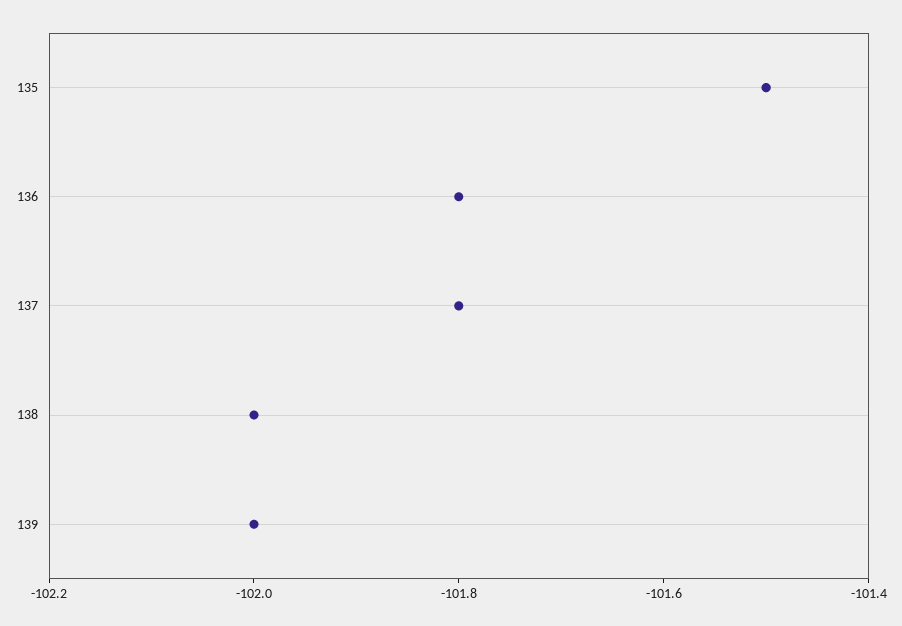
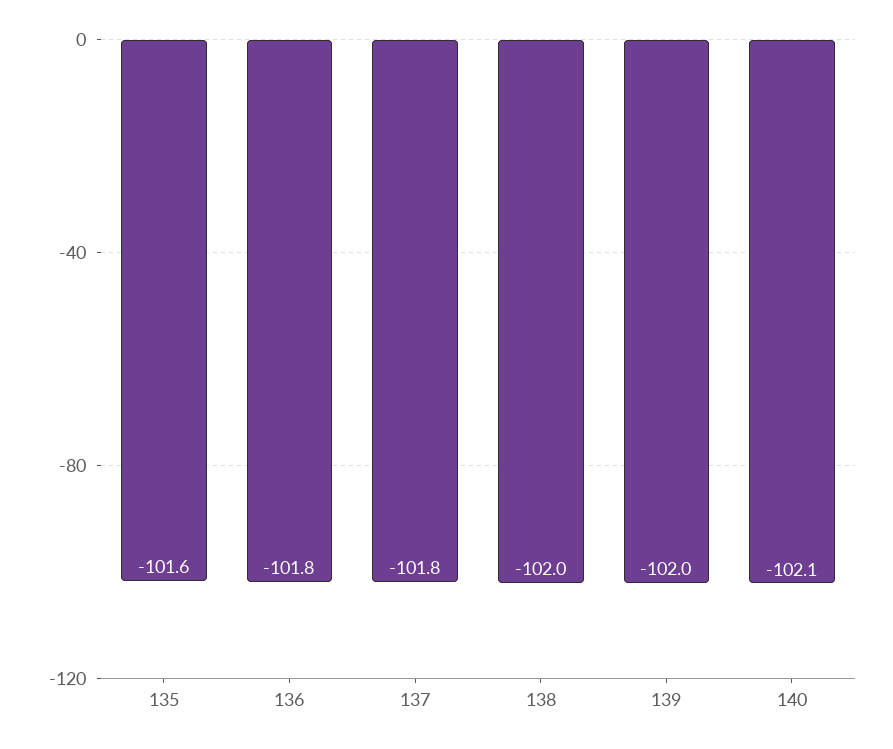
  {
-   "135": -101.5,
+   "135": -101.6,
    "136": -101.8,
    "137": -101.8,
    "138": -102,
-   "139": -102
+   "139": -102,
+   "140": -102.1
  }

